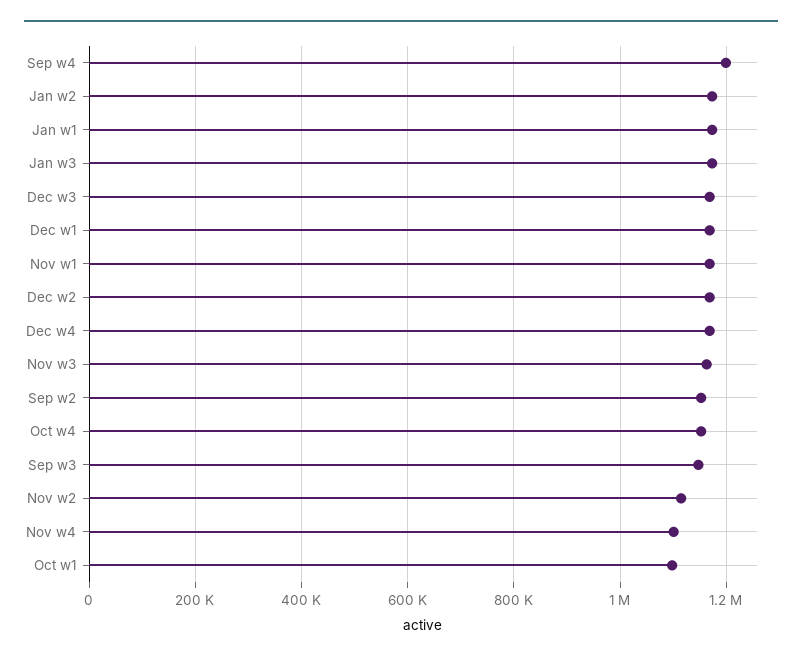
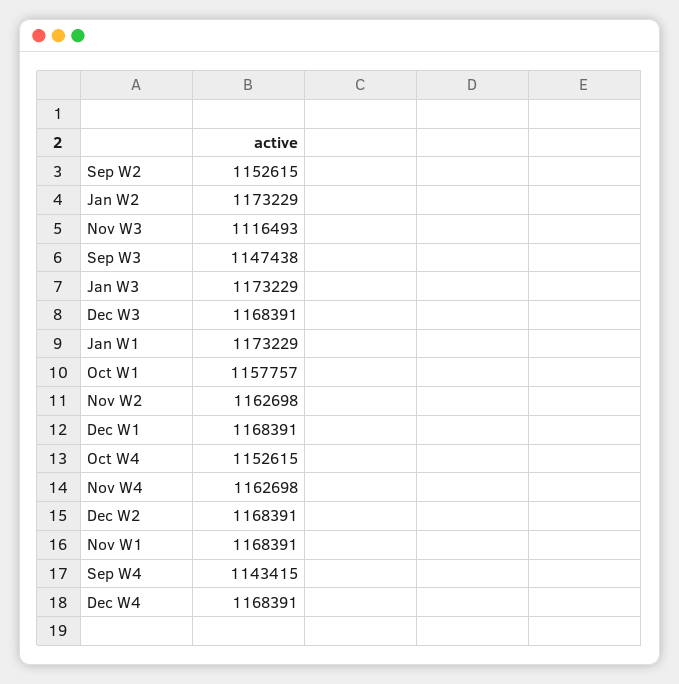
  {
-   "Sep w4": 1200000,
+   "Sep w4": 1143415,
    "Jan w2": 1173229,
    "Jan w1": 1173229,
    "Jan w3": 1173229,
    "Dec w3": 1168391,
    "Dec w1": 1168391,
    "Nov w1": 1168391,
    "Dec w2": 1168391,
    "Dec w4": 1168391,
-   "Nov w3": 1160000,
+   "Nov w3": 1116493,
    "Sep w2": 1152615,
    "Oct w4": 1152615,
    "Sep w3": 1147438,
-   "Nov w2": 1120000,
+   "Nov w2": 1162698,
-   "Nov w4": 1100000,
+   "Nov w4": 1162698,
-   "Oct w1": 1100000
+   "Oct w1": 1157757
  }

